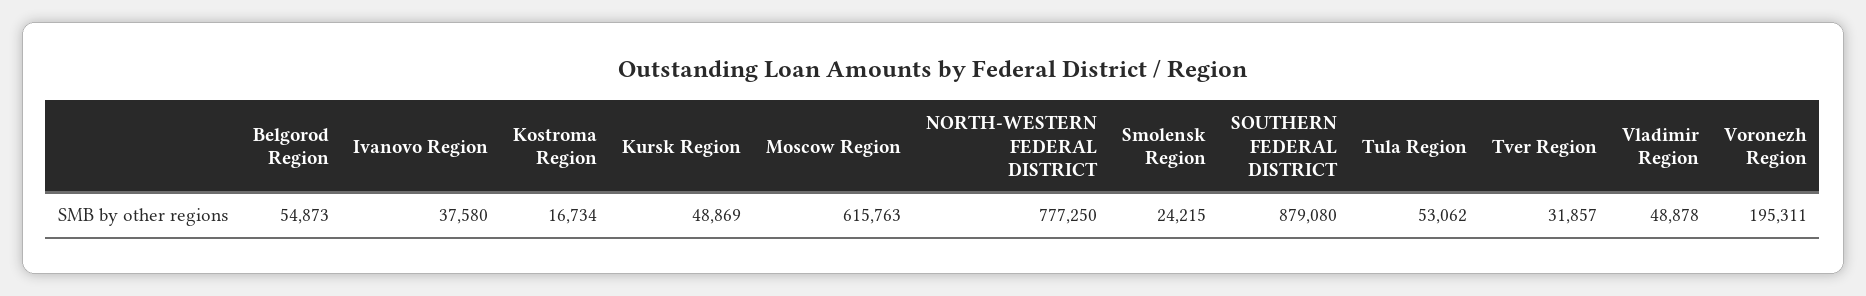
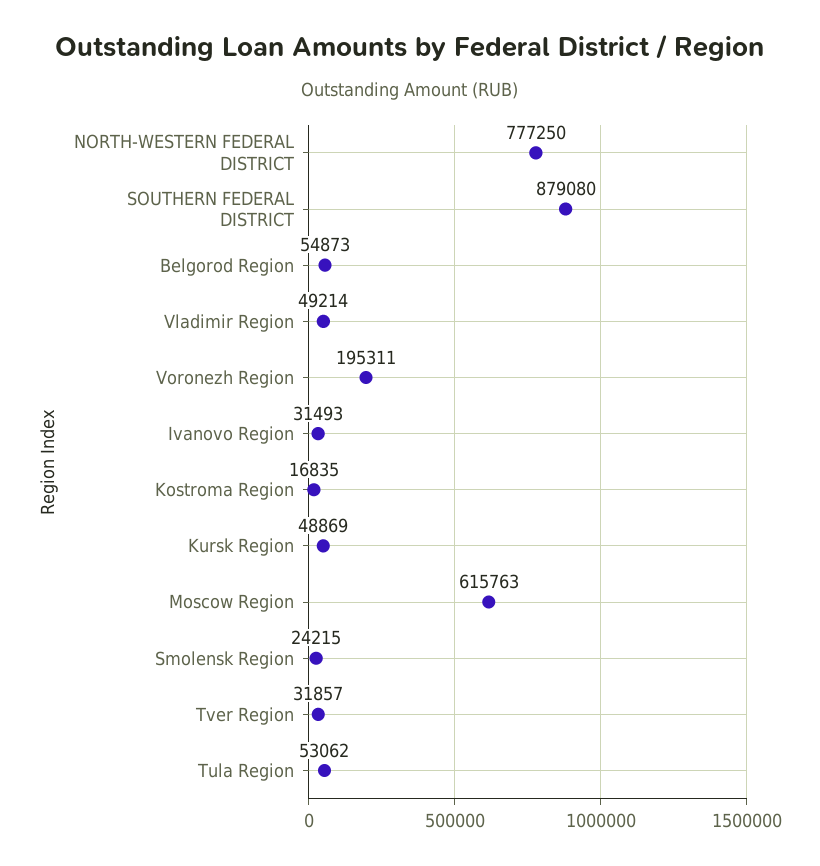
  {
    "Belgorod Region": 54873,
-   "Ivanovo Region": 37580,
+   "Ivanovo Region": 31493,
-   "Kostroma Region": 16734,
+   "Kostroma Region": 16835,
    "Kursk Region": 48869,
    "Moscow Region": 615763,
    "NORTH-WESTERN FEDERAL DISTRICT": 777250,
    "Smolensk Region": 24215,
    "SOUTHERN FEDERAL DISTRICT": 879080,
    "Tula Region": 53062,
    "Tver Region": 31857,
-   "Vladimir Region": 48878,
+   "Vladimir Region": 49214,
    "Voronezh Region": 195311
  }

